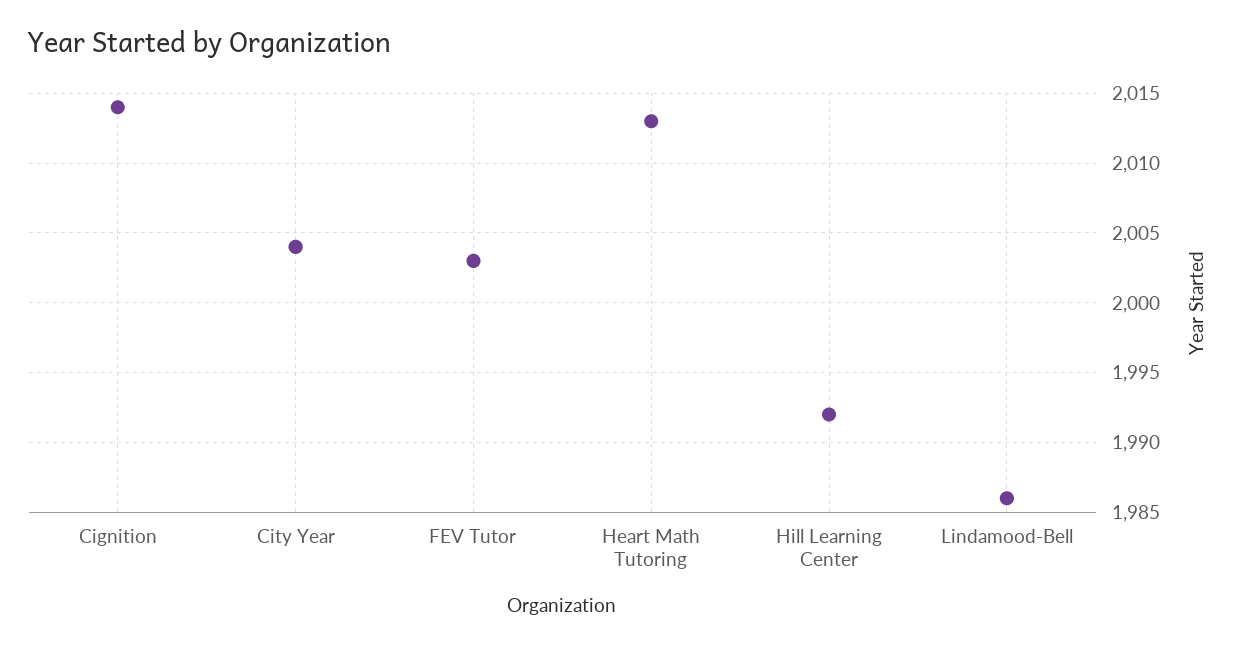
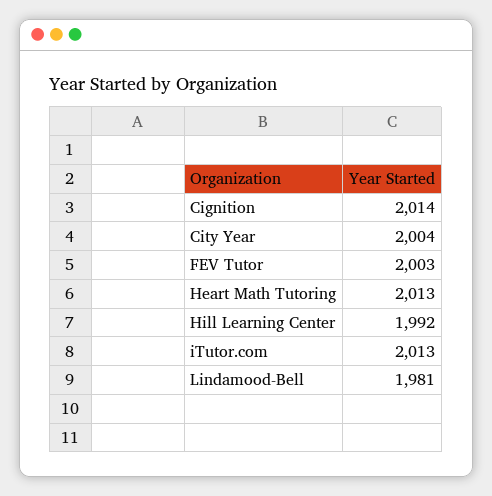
  {
    "Cignition": 2014,
    "City Year": 2004,
    "FEV Tutor": 2003,
    "Heart Math Tutoring": 2013,
    "Hill Learning Center": 1992,
-   "Lindamood-Bell": 1986
+   "Lindamood-Bell": 1981,
+   "iTutor.com": 2013
  }

